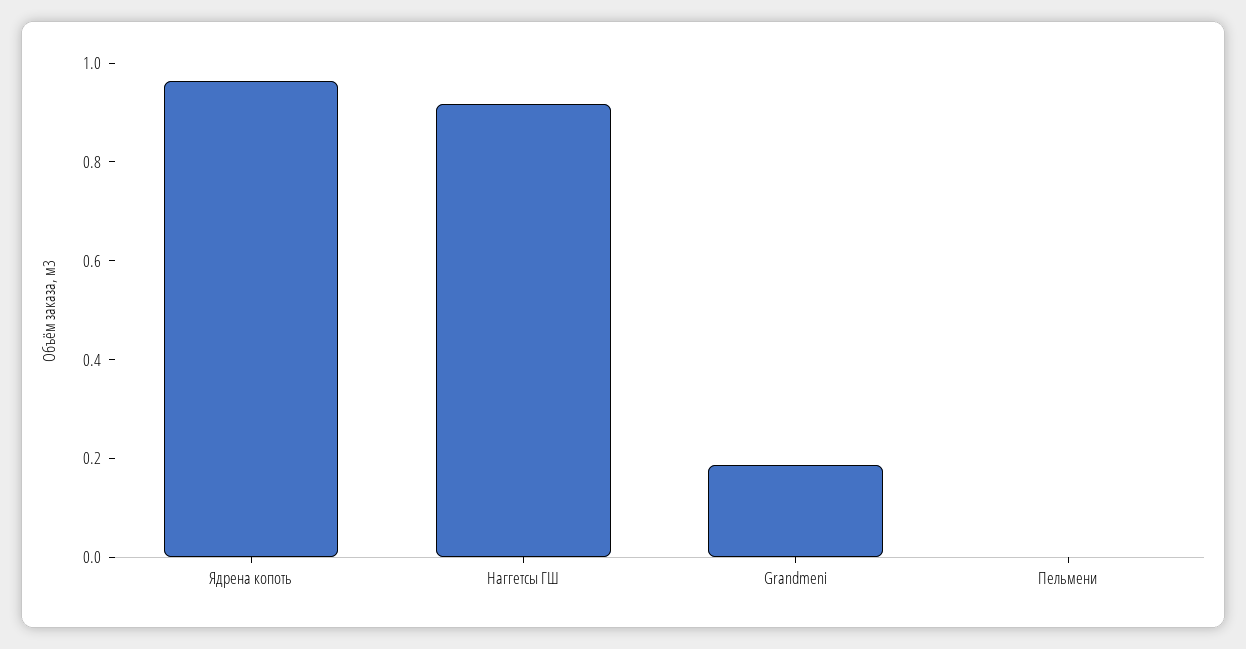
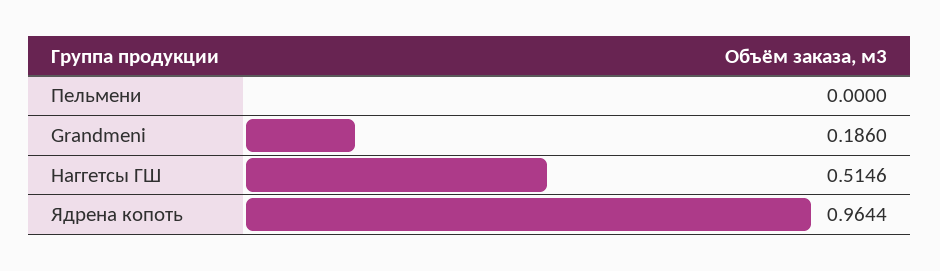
  {
    "Ядрена копоть": 0.9644,
-   "Наггетсы ГШ": 0.9,
+   "Наггетсы ГШ": 0.5146,
    "Grandmeni": 0.186,
    "Пельмени": 0
  }

